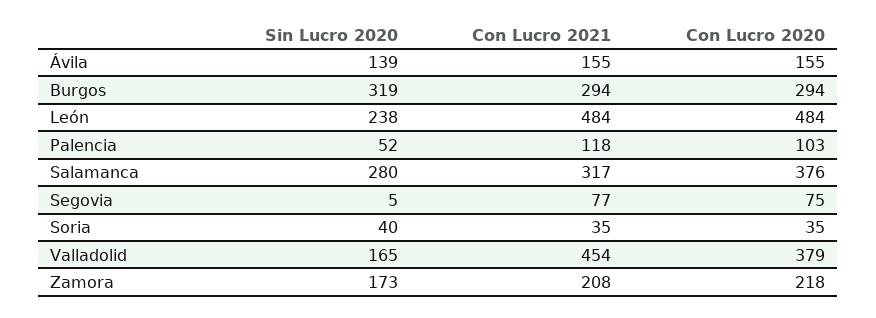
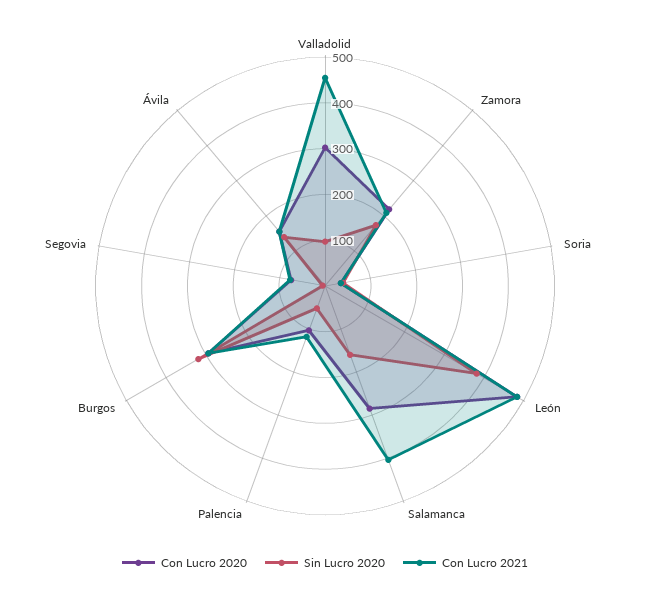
  {
    "Sin Lucro 2020": {
      "Ávila": 139,
      "Burgos": 319,
-     "León": 238,
+     "León": 380,
      "Palencia": 52,
-     "Salamanca": 280,
+     "Salamanca": 160,
      "Segovia": 5,
      "Soria": 40,
-     "Valladolid": 165,
+     "Valladolid": 100,
      "Zamora": 173
    },
    "Con Lucro 2021": {
      "Ávila": 155,
      "Burgos": 294,
      "León": 484,
      "Palencia": 118,
-     "Salamanca": 317,
+     "Salamanca": 400,
      "Segovia": 77,
      "Soria": 35,
      "Valladolid": 454,
      "Zamora": 208
    },
    "Con Lucro 2020": {
      "Ávila": 155,
      "Burgos": 294,
      "León": 484,
      "Palencia": 103,
-     "Salamanca": 376,
+     "Salamanca": 280,
      "Segovia": 75,
      "Soria": 35,
-     "Valladolid": 379,
+     "Valladolid": 300,
      "Zamora": 218
    }
  }

